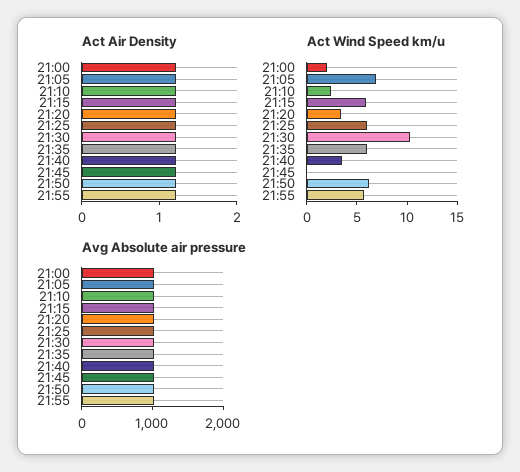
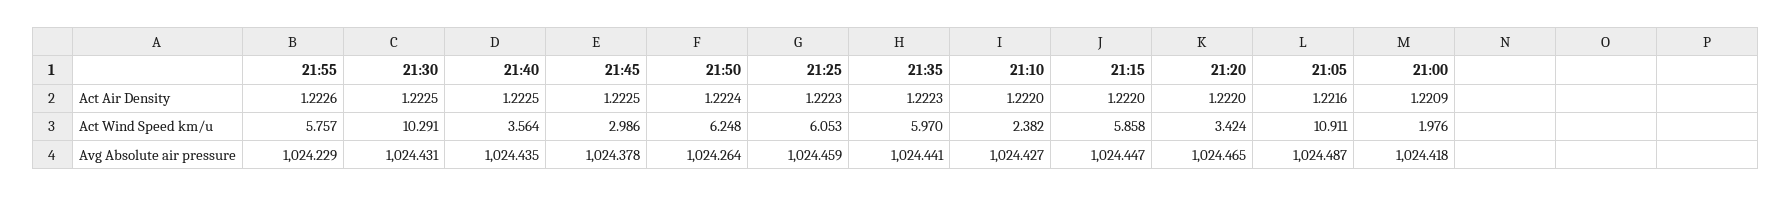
  {
    "Act Air Density": {
      "21:00": 1.2209,
      "21:05": 1.2216,
      "21:10": 1.222,
      "21:15": 1.222,
      "21:20": 1.222,
      "21:25": 1.2223,
      "21:30": 1.2225,
      "21:35": 1.2223,
      "21:40": 1.2225,
      "21:45": 1.2225,
      "21:50": 1.2224,
      "21:55": 1.2226
    },
    "Act Wind Speed km/u": {
      "21:00": 1.976,
-     "21:05": 7,
+     "21:05": 10.911,
      "21:10": 2.382,
      "21:15": 5.858,
      "21:20": 3.424,
      "21:25": 6.053,
      "21:30": 10.291,
      "21:35": 5.97,
      "21:40": 3.564,
-     "21:45": 0,
+     "21:45": 2.986,
      "21:50": 6.248,
      "21:55": 5.757
    },
    "Avg Absolute air pressure": {
      "21:00": 1024.418,
      "21:05": 1024.487,
      "21:10": 1024.427,
      "21:15": 1024.447,
      "21:20": 1024.465,
      "21:25": 1024.459,
      "21:30": 1024.431,
      "21:35": 1024.441,
      "21:40": 1024.435,
      "21:45": 1024.378,
      "21:50": 1024.264,
      "21:55": 1024.229
    }
  }

